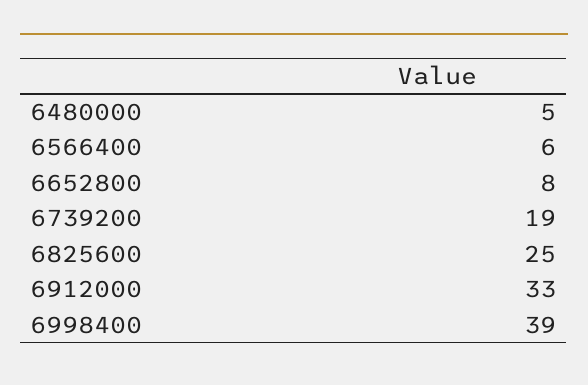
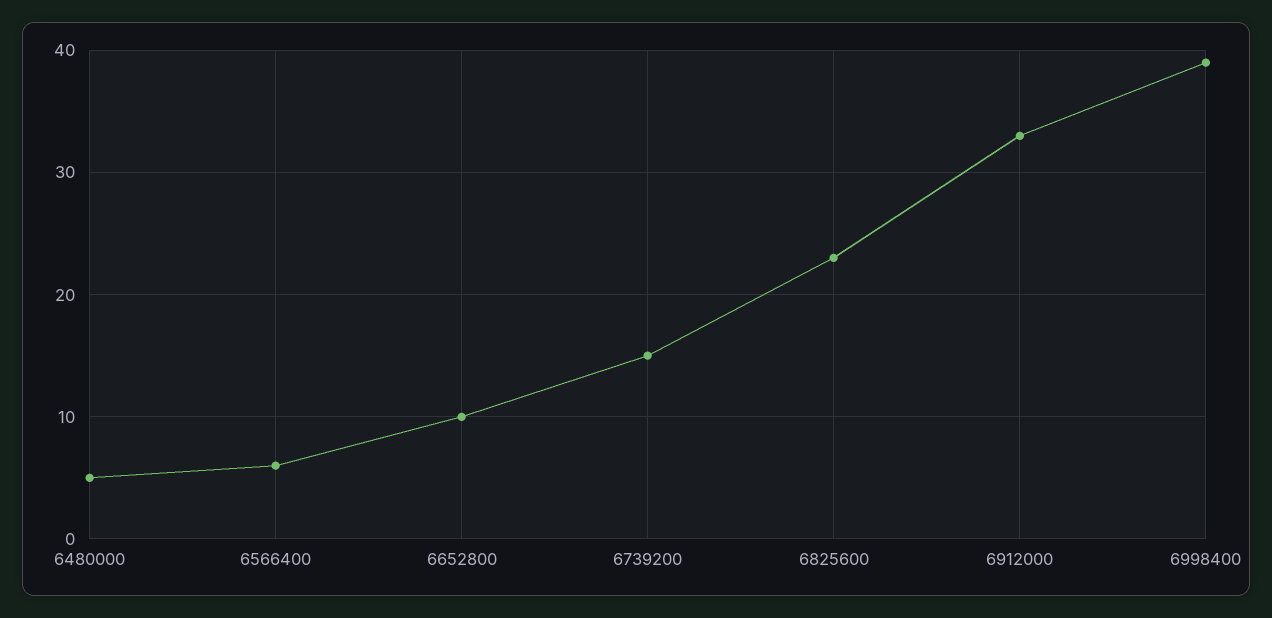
  {
    "6480000": 5,
    "6566400": 6,
-   "6652800": 8,
+   "6652800": 10,
-   "6739200": 19,
+   "6739200": 15,
-   "6825600": 25,
+   "6825600": 23,
    "6912000": 33,
    "6998400": 39
  }

